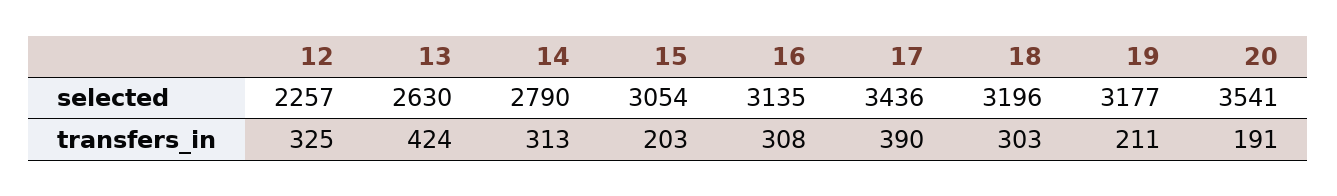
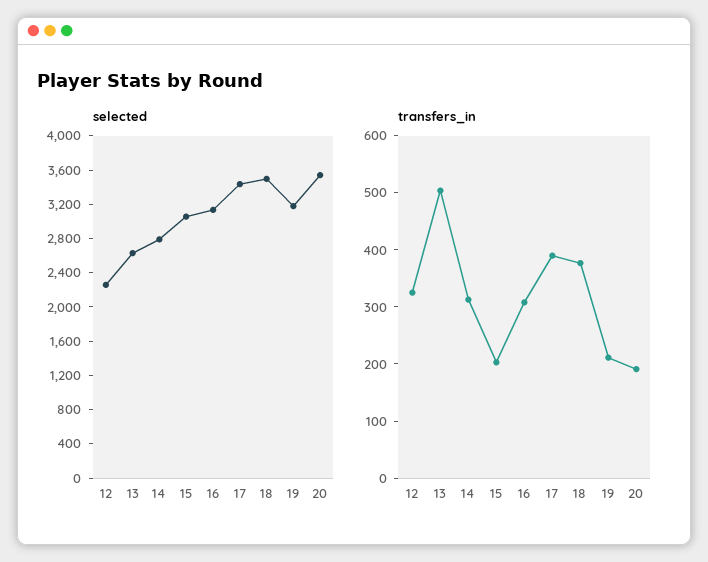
  {
    "selected": {
      "12": 2257,
      "13": 2630,
      "14": 2790,
      "15": 3054,
      "16": 3135,
      "17": 3436,
-     "18": 3196,
+     "18": 3500,
      "19": 3177,
      "20": 3541
    },
    "transfers_in": {
      "12": 325,
-     "13": 424,
+     "13": 500,
      "14": 313,
      "15": 203,
      "16": 308,
      "17": 390,
-     "18": 303,
+     "18": 380,
      "19": 211,
      "20": 191
    }
  }

